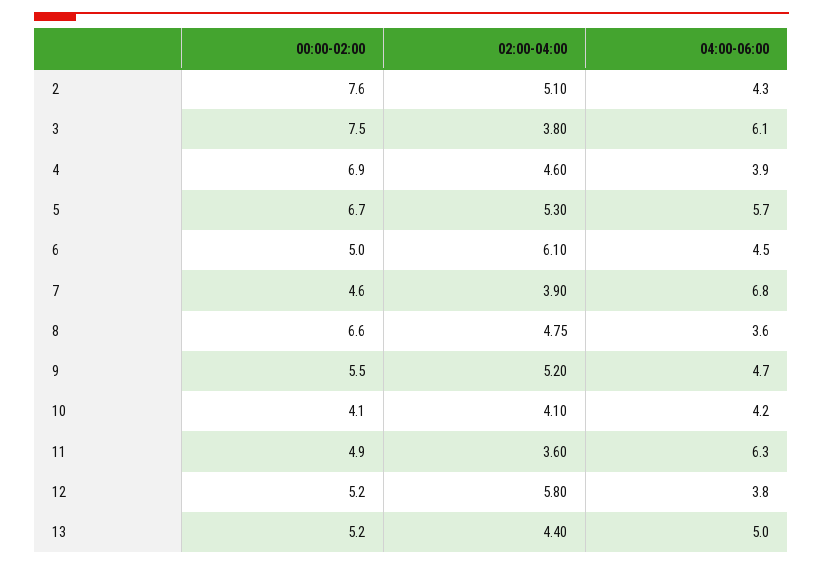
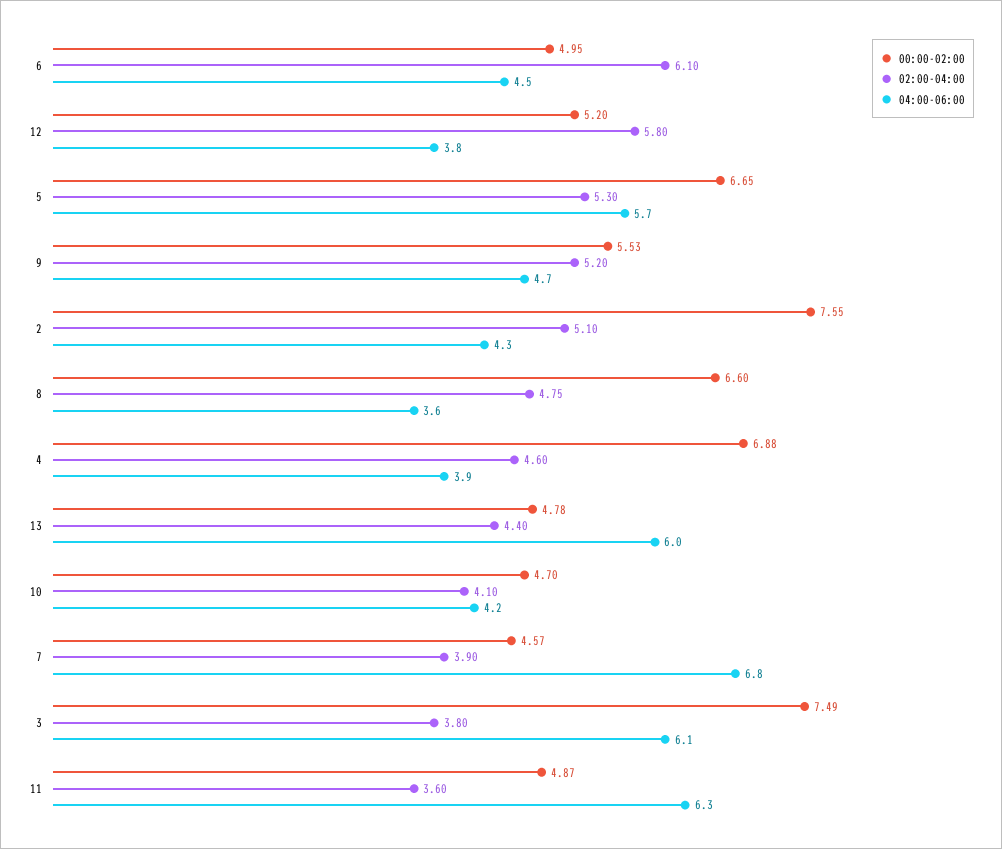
  {
    "00:00-02:00": {
      "2": 7.55,
      "3": 7.49,
      "4": 6.88,
      "5": 6.65,
      "6": 4.95,
      "7": 4.57,
      "8": 6.6,
      "9": 5.53,
-     "10": 4.1,
+     "10": 4.7,
      "11": 4.87,
      "12": 5.2,
-     "13": 5.2
+     "13": 4.78
    },
    "02:00-04:00": {
      "2": 5.1,
      "3": 3.8,
      "4": 4.6,
      "5": 5.3,
      "6": 6.1,
      "7": 3.9,
      "8": 4.75,
      "9": 5.2,
      "10": 4.1,
      "11": 3.6,
      "12": 5.8,
      "13": 4.4
    },
    "04:00-06:00": {
      "2": 4.3,
      "3": 6.1,
      "4": 3.9,
      "5": 5.7,
      "6": 4.5,
      "7": 6.8,
      "8": 3.6,
      "9": 4.7,
      "10": 4.2,
      "11": 6.3,
      "12": 3.8,
-     "13": 5
+     "13": 6
    }
  }

